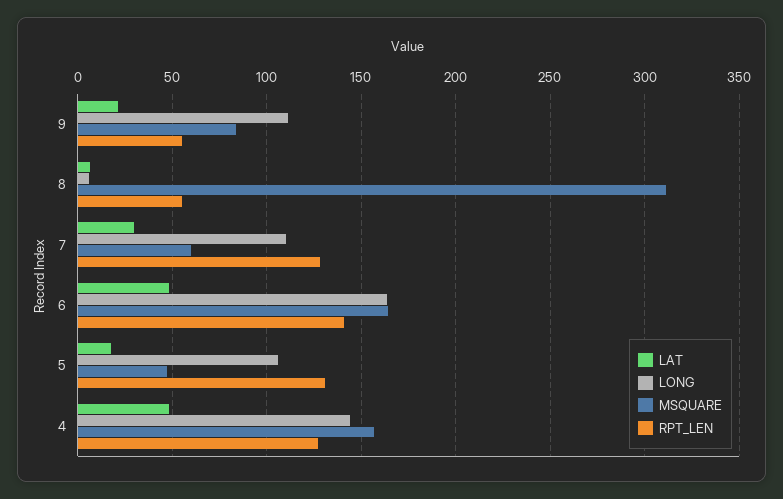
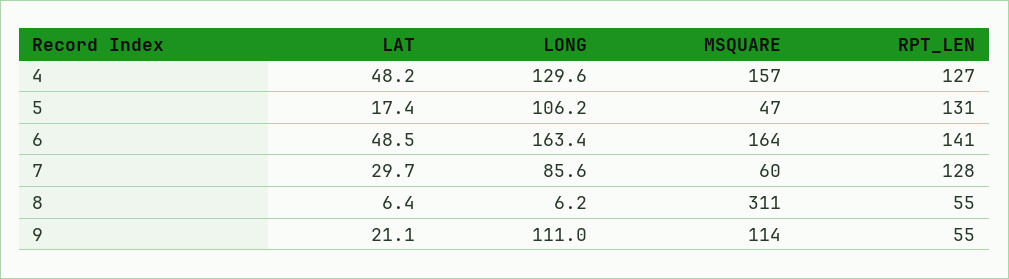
  {
    "LAT": {
      "9": 21.1,
      "8": 6.4,
      "7": 29.7,
      "6": 48.5,
      "5": 17.4,
      "4": 48.2
    },
    "LONG": {
      "9": 111,
      "8": 6.2,
-     "7": 110,
+     "7": 85.6,
      "6": 163.4,
      "5": 106.2,
-     "4": 145
+     "4": 129.6
    },
    "MSQUARE": {
-     "9": 85,
+     "9": 114,
      "8": 311,
      "7": 60,
      "6": 164,
      "5": 47,
      "4": 157
    },
    "RPT_LEN": {
      "9": 55,
      "8": 55,
      "7": 128,
      "6": 141,
      "5": 131,
      "4": 127
    }
  }

